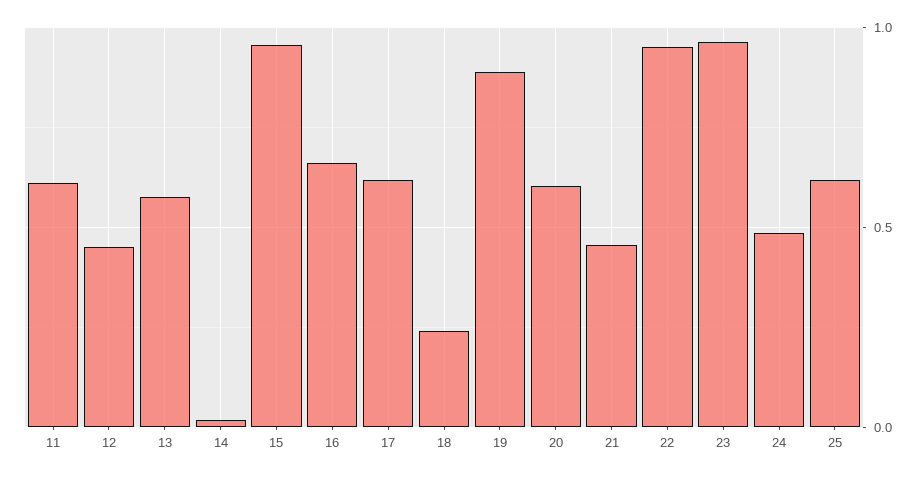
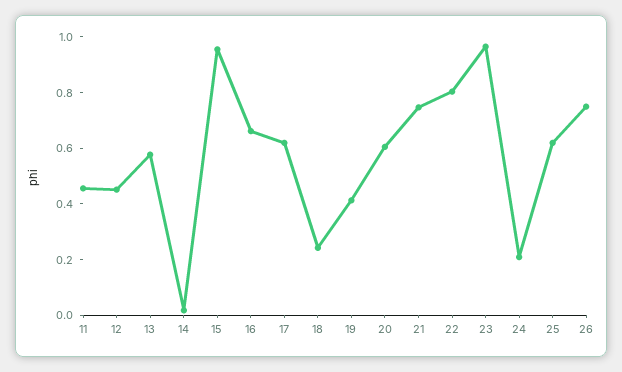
  {
-   "11": 0.6,
+   "11": 0.45,
    "12": 0.45,
    "13": 0.6,
    "14": 0,
    "15": 0.95,
    "16": 0.65,
    "17": 0.6,
    "18": 0.25,
-   "19": 0.9,
+   "19": 0.4,
    "20": 0.6,
-   "21": 0.45,
+   "21": 0.75,
-   "22": 0.95,
+   "22": 0.8,
    "23": 0.95,
-   "24": 0.5,
+   "24": 0.2,
-   "25": 0.6
+   "25": 0.6,
+   "26": 0.75
  }

